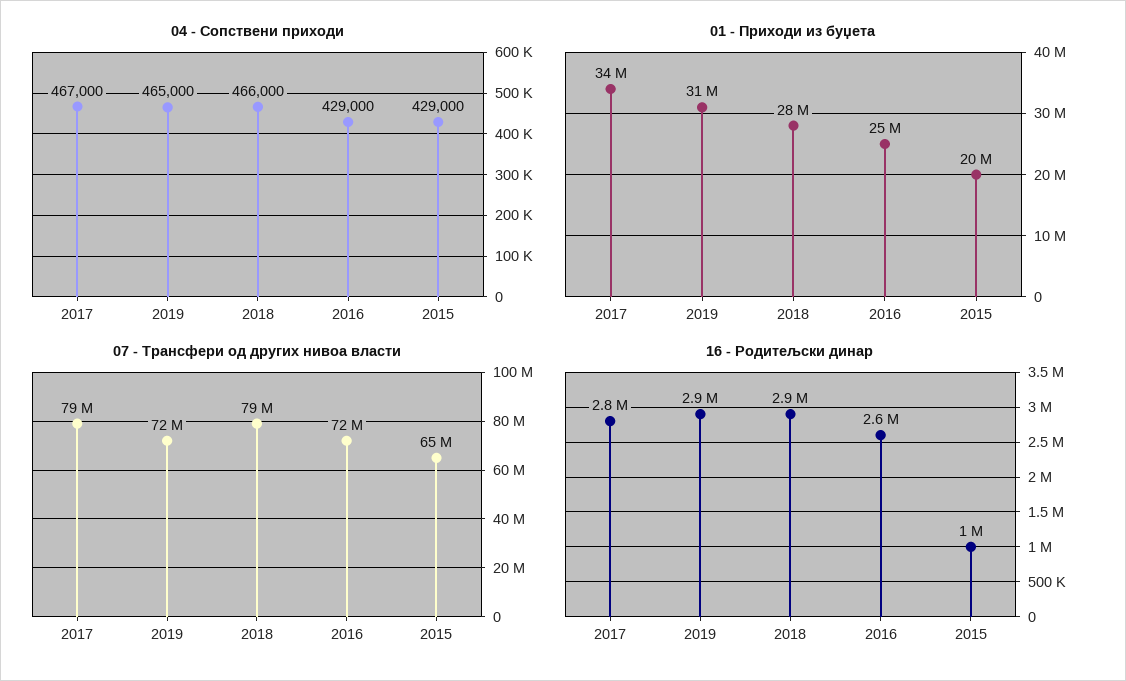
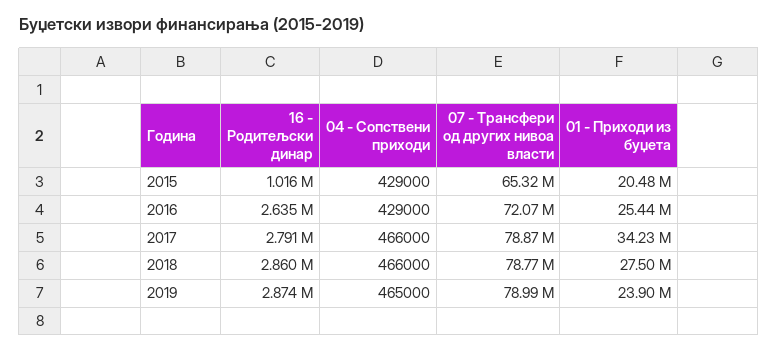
  {
    "04 - Сопствени приходи": {
-     "2017": 467000,
+     "2017": 466000,
      "2019": 465000,
      "2018": 466000,
      "2016": 429000,
      "2015": 429000
    },
    "01 - Приходи из буџета": {
      "2017": 34230000,
-     "2019": 31000000,
+     "2019": 23900000,
      "2018": 27500000,
      "2016": 25440000,
      "2015": 20480000
    },
    "07 - Трансфери од других нивоа власти": {
      "2017": 78870000,
-     "2019": 72000000,
+     "2019": 78990000,
      "2018": 78770000,
      "2016": 72070000,
      "2015": 65320000
    },
    "16 - Родитељски динар": {
      "2017": 2791000,
      "2019": 2874000,
      "2018": 2860000,
      "2016": 2635000,
      "2015": 1016000
    }
  }

